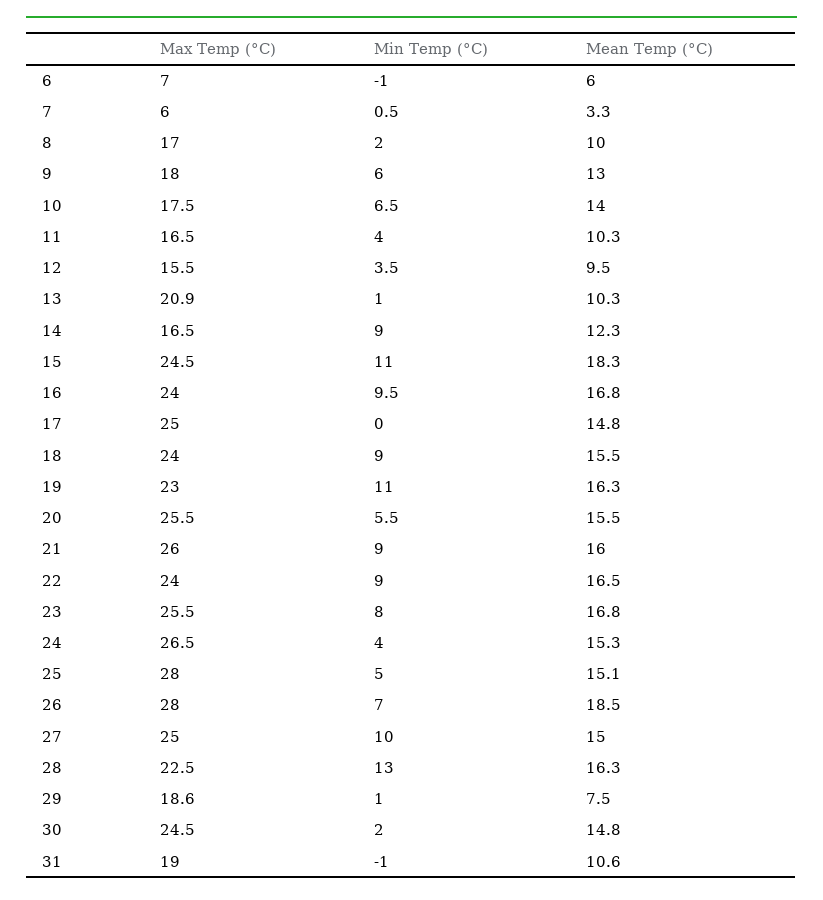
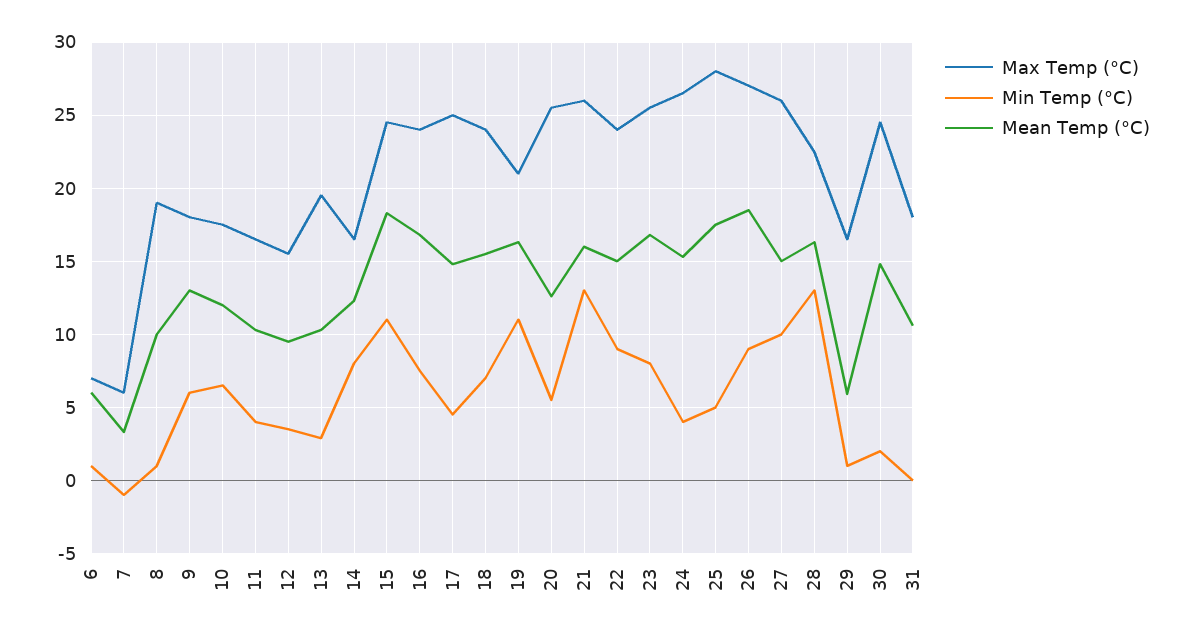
  {
    "Max Temp (°C)": {
      "6": 7,
      "7": 6,
-     "8": 17,
+     "8": 19,
      "9": 18,
      "10": 17.5,
      "11": 16.5,
      "12": 15.5,
-     "13": 20.9,
+     "13": 19.5,
      "14": 16.5,
      "15": 24.5,
      "16": 24,
      "17": 25,
      "18": 24,
-     "19": 23,
+     "19": 21,
      "20": 25.5,
      "21": 26,
      "22": 24,
      "23": 25.5,
      "24": 26.5,
      "25": 28,
-     "26": 28,
+     "26": 27,
-     "27": 25,
+     "27": 26,
      "28": 22.5,
-     "29": 18.6,
+     "29": 16.5,
      "30": 24.5,
-     "31": 19
+     "31": 18
    },
    "Min Temp (°C)": {
-     "6": -1,
+     "6": 1,
-     "7": 0.5,
+     "7": -1,
-     "8": 2,
+     "8": 1,
      "9": 6,
      "10": 6.5,
      "11": 4,
      "12": 3.5,
-     "13": 1,
+     "13": 3,
-     "14": 9,
+     "14": 8,
      "15": 11,
-     "16": 9.5,
+     "16": 7.5,
-     "17": 0,
+     "17": 4.5,
-     "18": 9,
+     "18": 7,
      "19": 11,
      "20": 5.5,
-     "21": 9,
+     "21": 13,
      "22": 9,
      "23": 8,
      "24": 4,
      "25": 5,
-     "26": 7,
+     "26": 9,
      "27": 10,
      "28": 13,
      "29": 1,
      "30": 2,
-     "31": -1
+     "31": 0
    },
    "Mean Temp (°C)": {
      "6": 6,
      "7": 3.3,
      "8": 10,
      "9": 13,
-     "10": 14,
+     "10": 12,
      "11": 10.3,
      "12": 9.5,
      "13": 10.3,
      "14": 12.3,
      "15": 18.3,
      "16": 16.8,
      "17": 14.8,
      "18": 15.5,
      "19": 16.3,
-     "20": 15.5,
+     "20": 12.5,
      "21": 16,
-     "22": 16.5,
+     "22": 15,
      "23": 16.8,
      "24": 15.3,
-     "25": 15.1,
+     "25": 17.5,
      "26": 18.5,
      "27": 15,
      "28": 16.3,
-     "29": 7.5,
+     "29": 6,
      "30": 14.8,
      "31": 10.6
    }
  }

